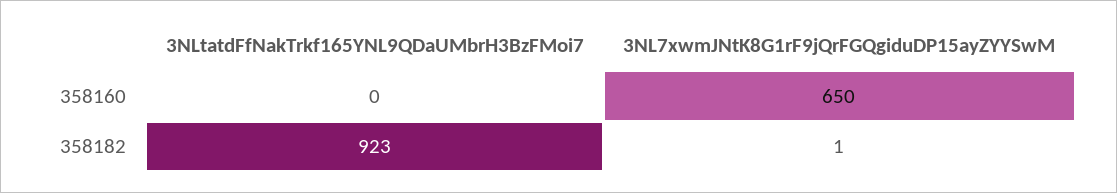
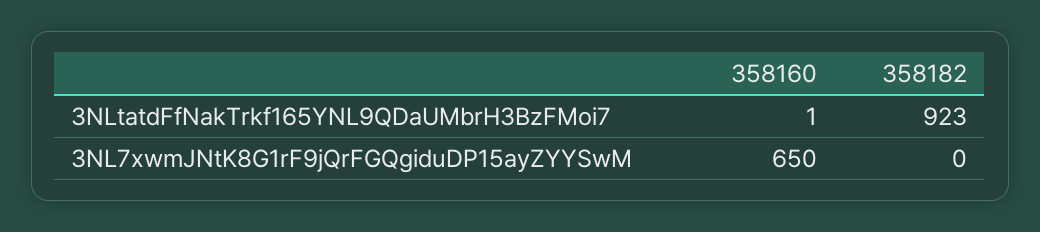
  {
    "3NLtatdFfNakTrkf165YNL9QDaUMbrH3BzFMoi7": {
-     "358160": 0,
+     "358160": 1,
      "358182": 923
    },
    "3NL7xwmJNtK8G1rF9jQrFGQgiduDP15ayZYYSwM": {
      "358160": 650,
-     "358182": 1
+     "358182": 0
    }
  }

